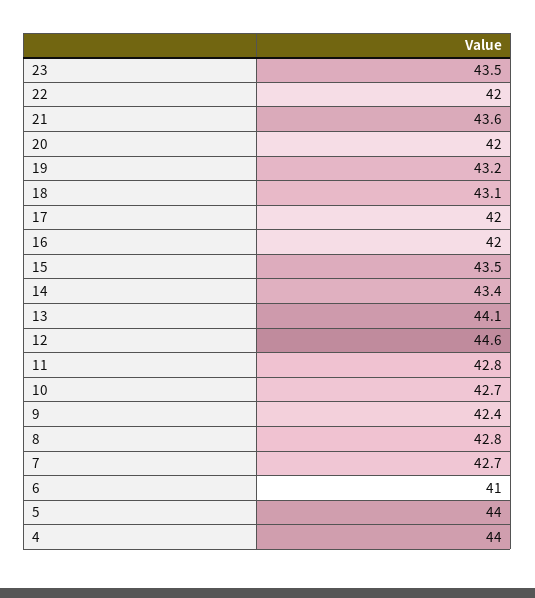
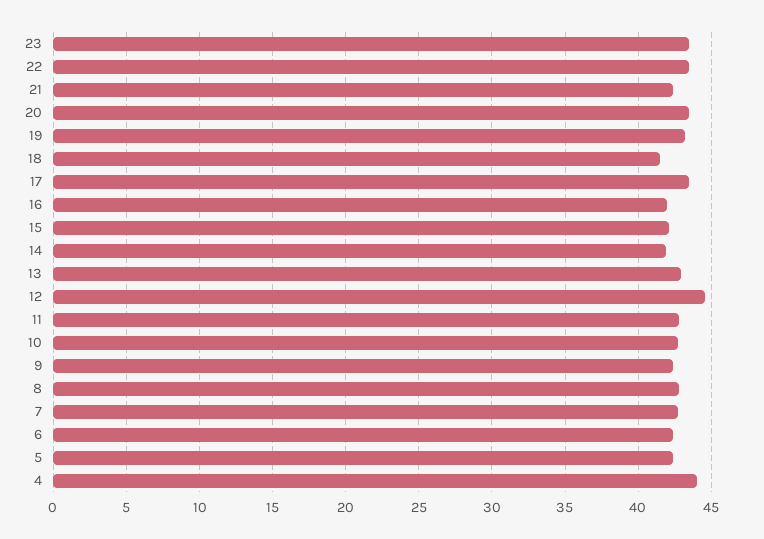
  {
    "23": 43.5,
-   "22": 42,
+   "22": 43.5,
-   "21": 43.6,
+   "21": 42.5,
-   "20": 42,
+   "20": 43.5,
    "19": 43.2,
-   "18": 43.1,
+   "18": 41.5,
-   "17": 42,
+   "17": 43.5,
    "16": 42,
-   "15": 43.5,
+   "15": 42,
-   "14": 43.4,
+   "14": 42,
-   "13": 44.1,
+   "13": 43,
    "12": 44.6,
    "11": 42.8,
    "10": 42.7,
    "9": 42.4,
    "8": 42.8,
    "7": 42.7,
-   "6": 41,
+   "6": 42.5,
-   "5": 44,
+   "5": 42.5,
    "4": 44
  }

